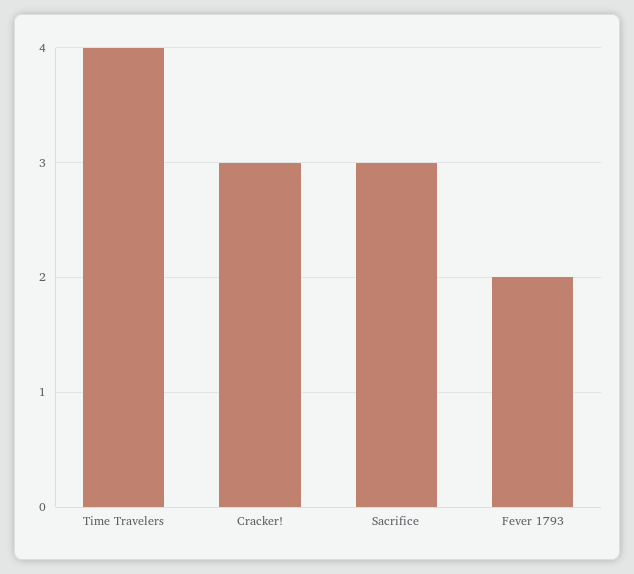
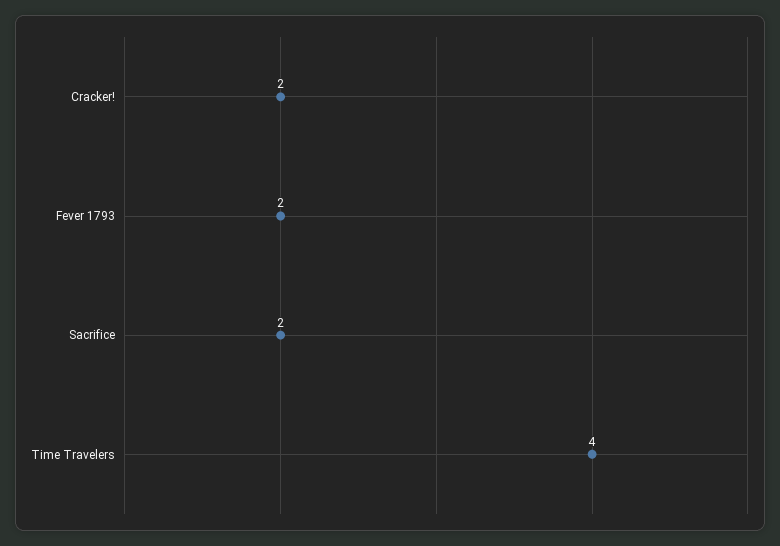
  {
    "Time Travelers": 4,
-   "Cracker!": 3,
+   "Cracker!": 2,
-   "Sacrifice": 3,
+   "Sacrifice": 2,
    "Fever 1793": 2
  }

